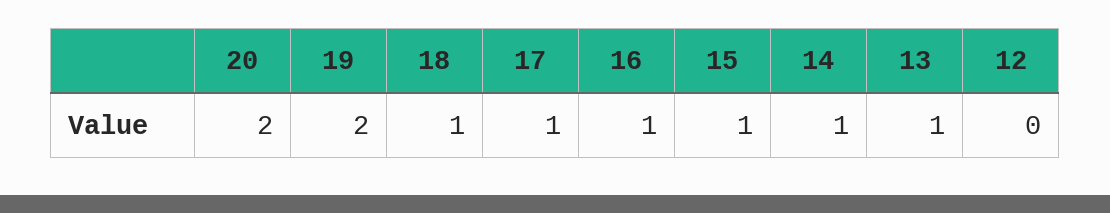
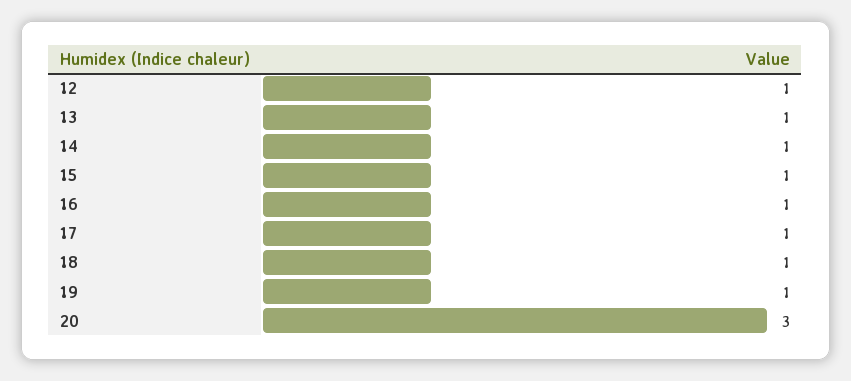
  {
-   "20": 2,
+   "20": 3,
-   "19": 2,
+   "19": 1,
    "18": 1,
    "17": 1,
    "16": 1,
    "15": 1,
    "14": 1,
    "13": 1,
-   "12": 0
+   "12": 1
  }

